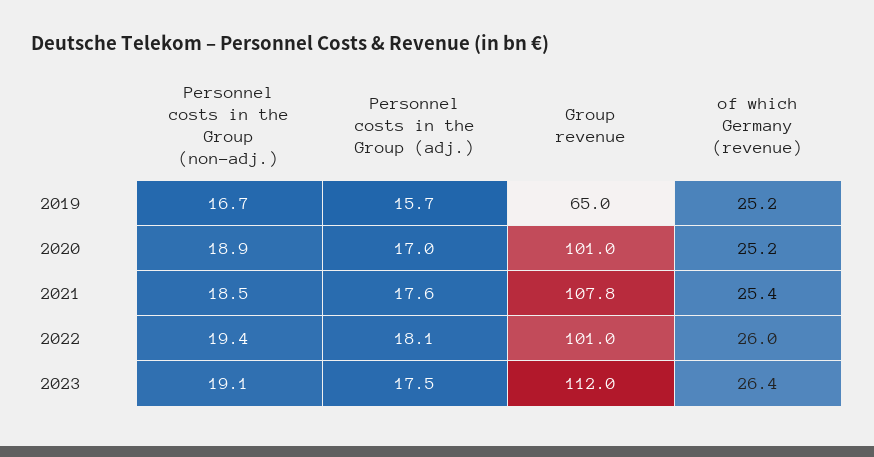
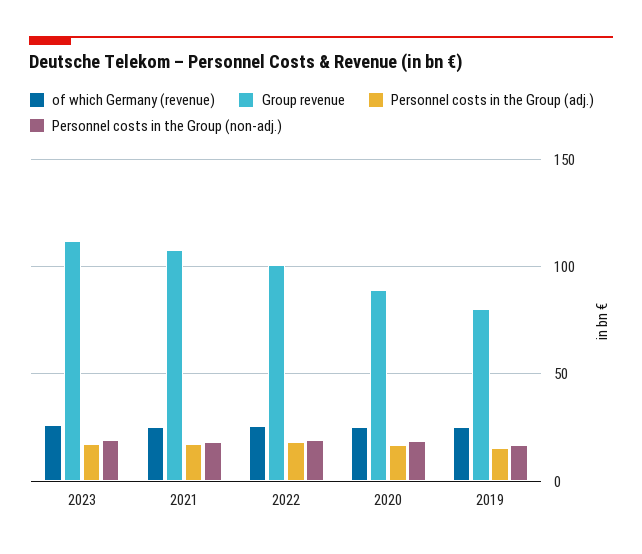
  {
    "Personnel costs in the Group (non-adj.)": {
      "2019": 16.7,
      "2020": 18.9,
      "2021": 18.5,
      "2022": 19.4,
      "2023": 19.1
    },
    "Personnel costs in the Group (adj.)": {
      "2019": 15.7,
      "2020": 17,
      "2021": 17.6,
      "2022": 18.1,
      "2023": 17.5
    },
    "Group revenue": {
-     "2019": 65,
+     "2019": 80,
-     "2020": 101,
+     "2020": 90,
      "2021": 107.8,
      "2022": 101,
      "2023": 112
    },
    "of which Germany (revenue)": {
      "2019": 25.2,
      "2020": 25.2,
      "2021": 25.4,
      "2022": 26,
      "2023": 26.4
    }
  }

